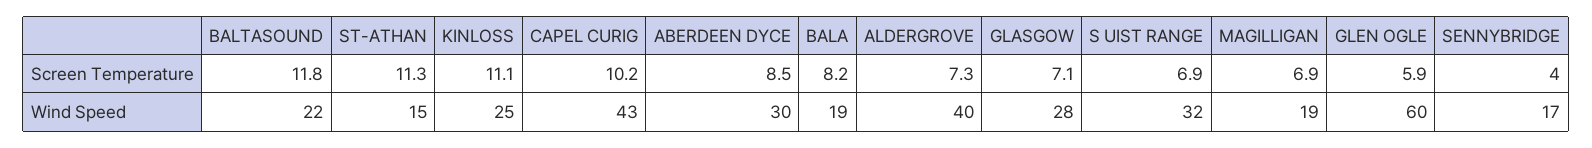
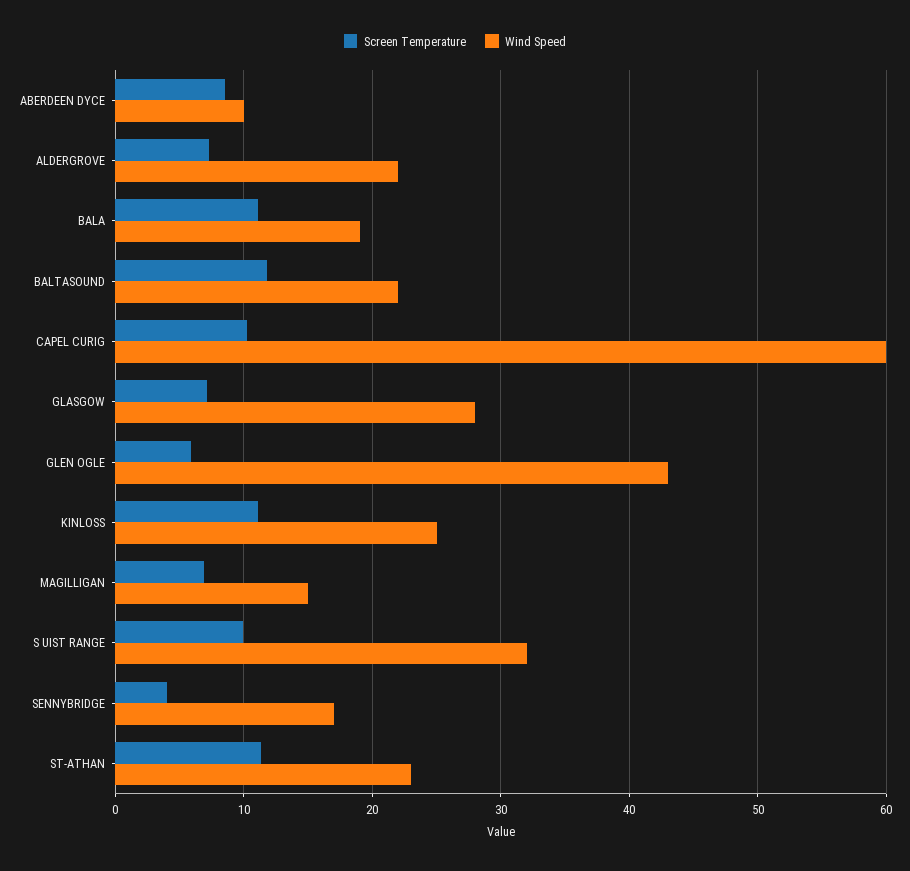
  {
    "Screen Temperature": {
      "BALTASOUND": 11.8,
      "ST-ATHAN": 11.3,
      "KINLOSS": 11.1,
      "CAPEL CURIG": 10.2,
      "ABERDEEN DYCE": 8.5,
-     "BALA": 8.2,
+     "BALA": 11,
      "ALDERGROVE": 7.3,
      "GLASGOW": 7.1,
-     "S UIST RANGE": 6.9,
+     "S UIST RANGE": 10,
      "MAGILLIGAN": 6.9,
      "GLEN OGLE": 5.9,
      "SENNYBRIDGE": 4
    },
    "Wind Speed": {
      "BALTASOUND": 22,
-     "ST-ATHAN": 15,
+     "ST-ATHAN": 23,
      "KINLOSS": 25,
-     "CAPEL CURIG": 43,
+     "CAPEL CURIG": 60,
-     "ABERDEEN DYCE": 30,
+     "ABERDEEN DYCE": 10,
      "BALA": 19,
-     "ALDERGROVE": 40,
+     "ALDERGROVE": 22,
      "GLASGOW": 28,
      "S UIST RANGE": 32,
-     "MAGILLIGAN": 19,
+     "MAGILLIGAN": 15,
-     "GLEN OGLE": 60,
+     "GLEN OGLE": 43,
      "SENNYBRIDGE": 17
    }
  }

